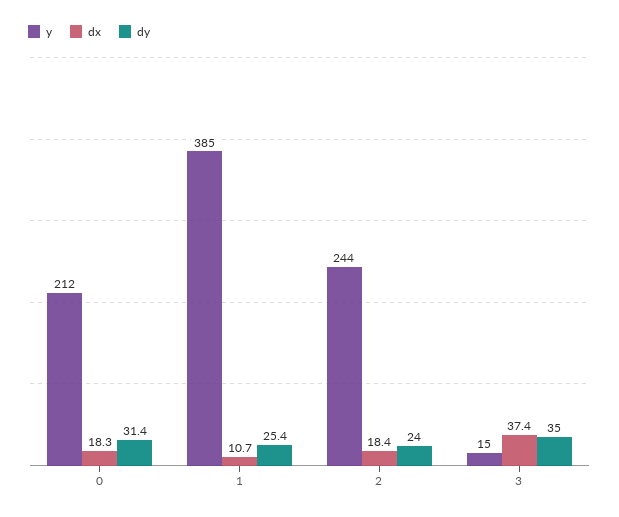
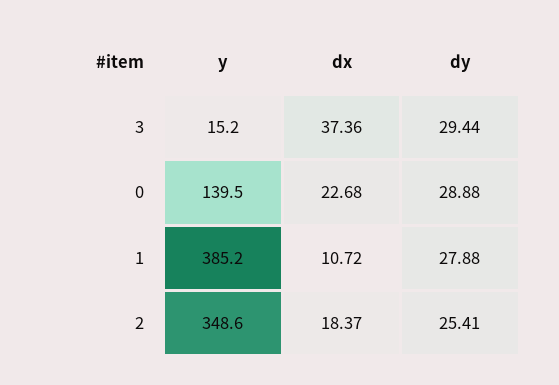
  {
    "y": {
-     "0": 212,
+     "0": 139.5,
      "1": 385.2,
-     "2": 244,
+     "2": 348.6,
      "3": 15.2
    },
    "dx": {
-     "0": 18.3,
+     "0": 22.68,
      "1": 10.72,
      "2": 18.37,
      "3": 37.36
    },
    "dy": {
-     "0": 31.4,
+     "0": 28.88,
-     "1": 25.4,
+     "1": 27.88,
-     "2": 24,
+     "2": 25.41,
-     "3": 35
+     "3": 29.44
    }
  }

